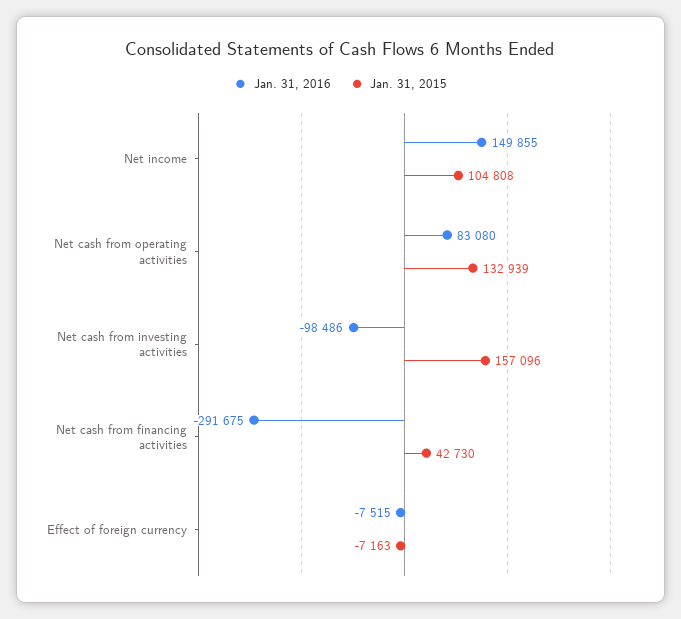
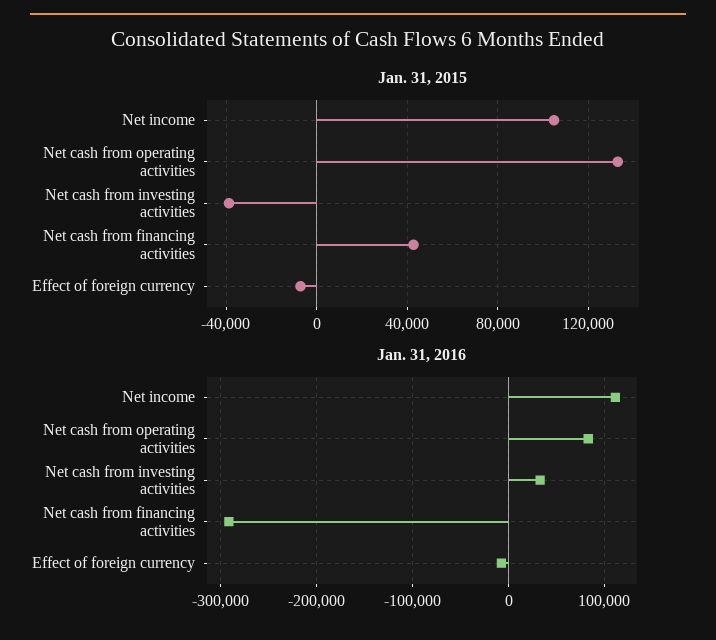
  {
    "Jan. 31, 2016": {
-     "Net income": 149855,
+     "Net income": 110000,
      "Net cash from operating activities": 83080,
-     "Net cash from investing activities": -98486,
+     "Net cash from investing activities": 30000,
      "Net cash from financing activities": -291675,
      "Effect of foreign currency": -7515
    },
    "Jan. 31, 2015": {
      "Net income": 104808,
      "Net cash from operating activities": 132939,
-     "Net cash from investing activities": 157096,
+     "Net cash from investing activities": -40000,
      "Net cash from financing activities": 42730,
      "Effect of foreign currency": -7163
    }
  }

